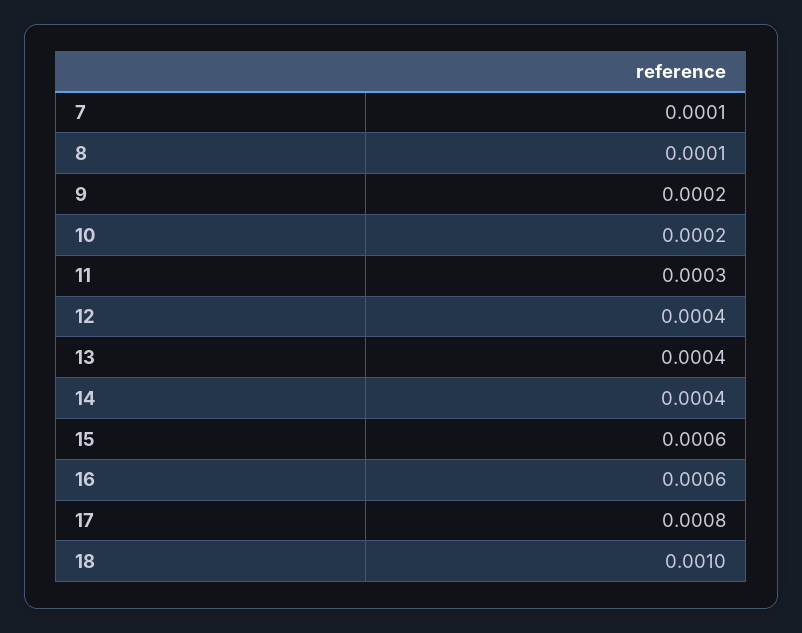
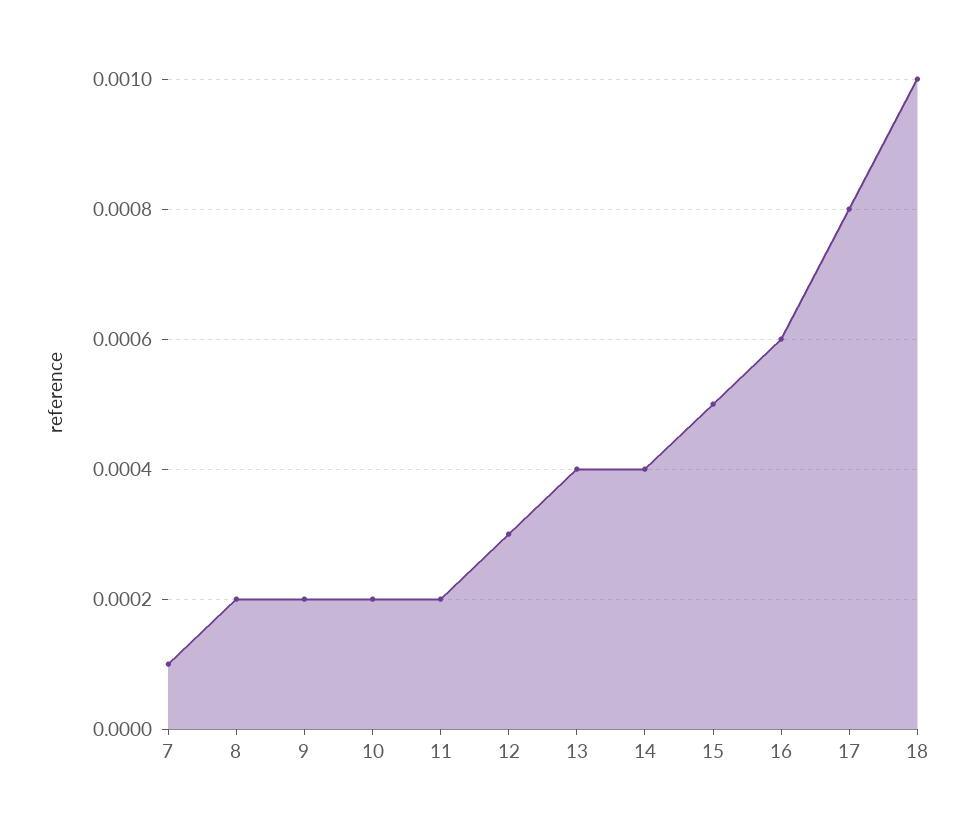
  {
    "7": 0.0001,
-   "8": 0.0001,
+   "8": 0.0002,
    "9": 0.0002,
    "10": 0.0002,
-   "11": 0.0003,
+   "11": 0.0002,
-   "12": 0.0004,
+   "12": 0.0003,
    "13": 0.0004,
    "14": 0.0004,
-   "15": 0.0006,
+   "15": 0.0005,
    "16": 0.0006,
    "17": 0.0008,
    "18": 0.001
  }

